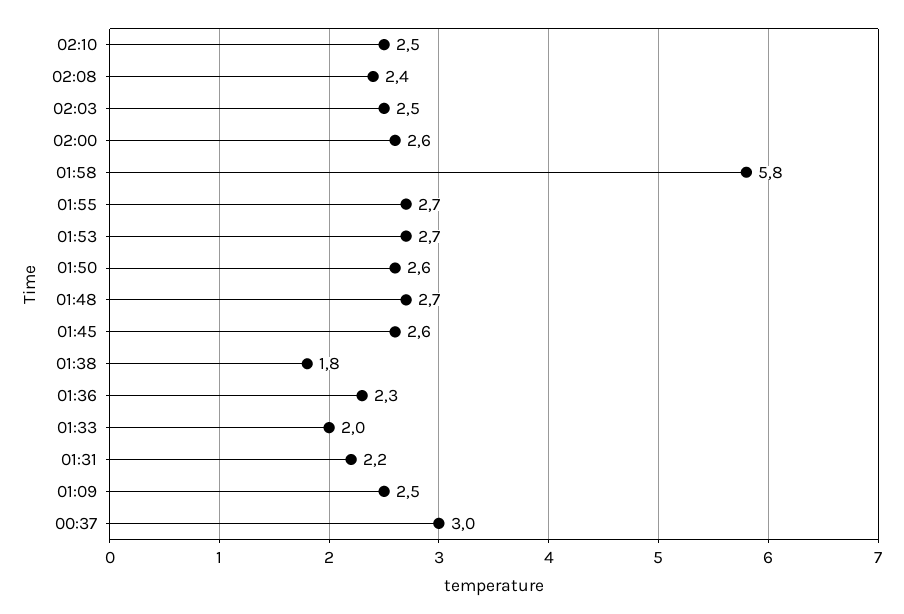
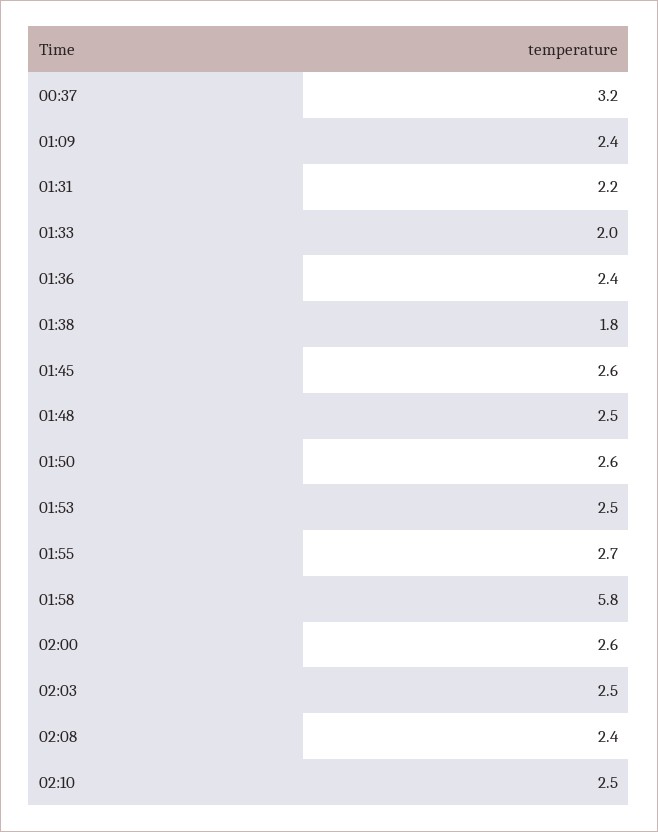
  {
    "02:10": 2.5,
    "02:08": 2.4,
    "02:03": 2.5,
    "02:00": 2.6,
    "01:58": 5.8,
    "01:55": 2.7,
-   "01:53": 2.7,
+   "01:53": 2.5,
    "01:50": 2.6,
-   "01:48": 2.7,
+   "01:48": 2.5,
    "01:45": 2.6,
    "01:38": 1.8,
-   "01:36": 2.3,
+   "01:36": 2.4,
    "01:33": 2,
    "01:31": 2.2,
-   "01:09": 2.5,
+   "01:09": 2.4,
-   "00:37": 3
+   "00:37": 3.2
  }

